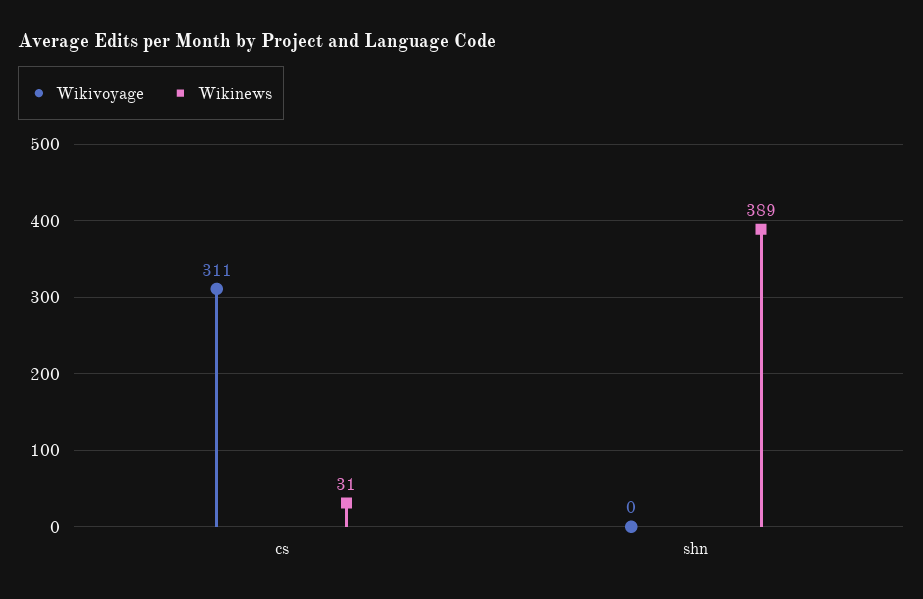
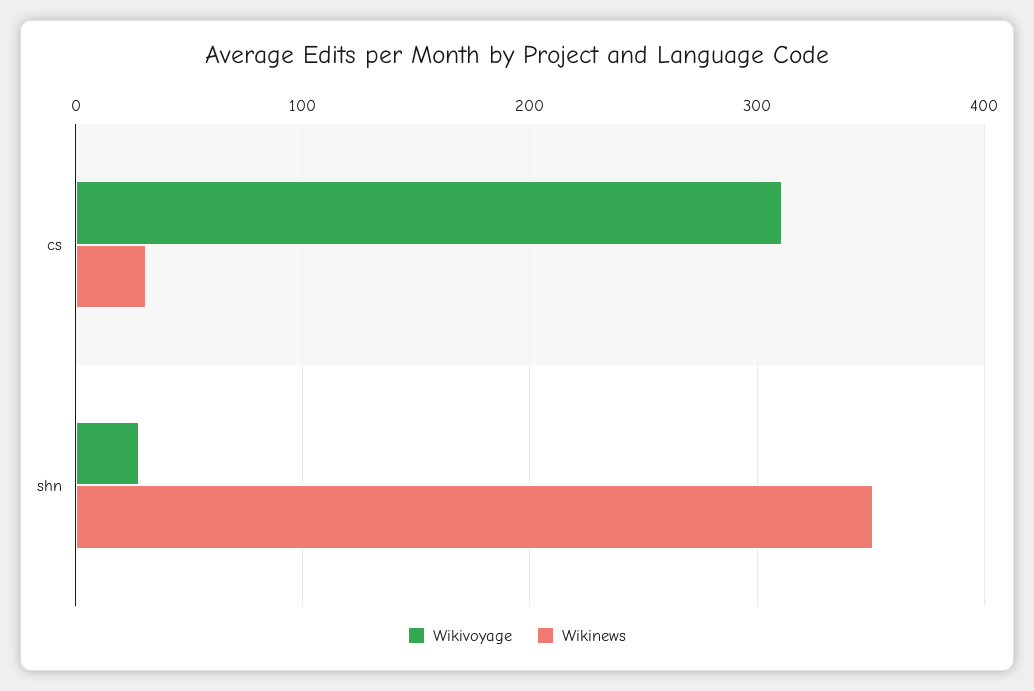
  {
    "Wikivoyage": {
      "cs": 311,
-     "shn": 0
+     "shn": 30
    },
    "Wikinews": {
      "cs": 31,
-     "shn": 389
+     "shn": 350
    }
  }

